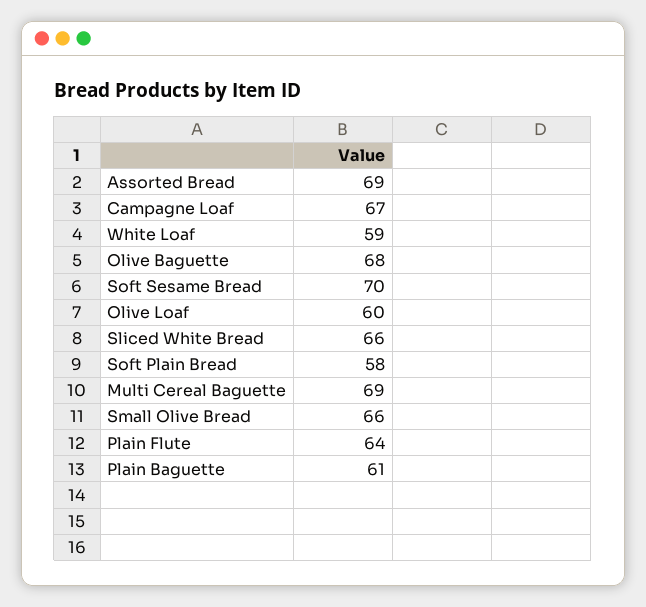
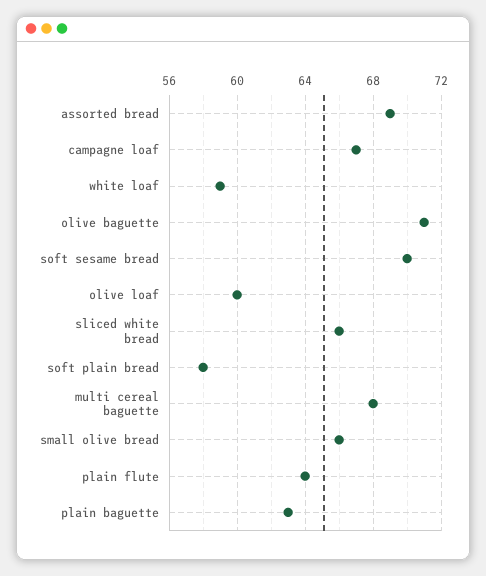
  {
    "Assorted Bread": 69,
    "Campagne Loaf": 67,
    "White Loaf": 59,
-   "Olive Baguette": 68,
+   "Olive Baguette": 71,
    "Soft Sesame Bread": 70,
    "Olive Loaf": 60,
    "Sliced White Bread": 66,
    "Soft Plain Bread": 58,
-   "Multi Cereal Baguette": 69,
+   "Multi Cereal Baguette": 68,
    "Small Olive Bread": 66,
    "Plain Flute": 64,
-   "Plain Baguette": 61
+   "Plain Baguette": 63
  }

